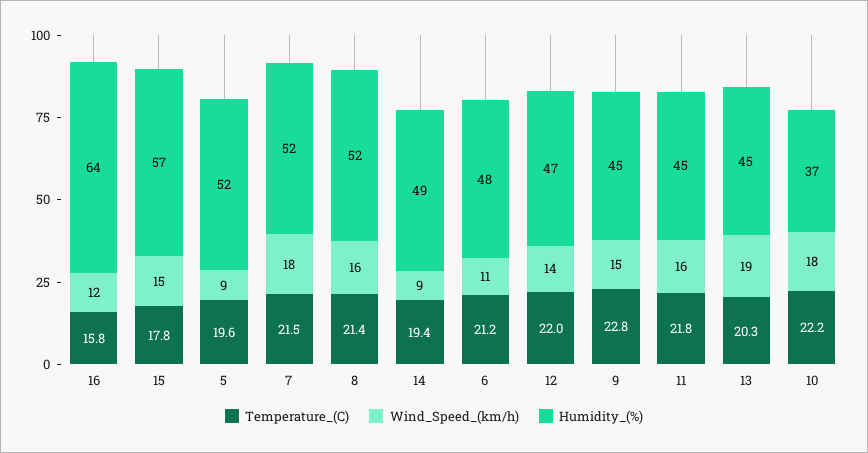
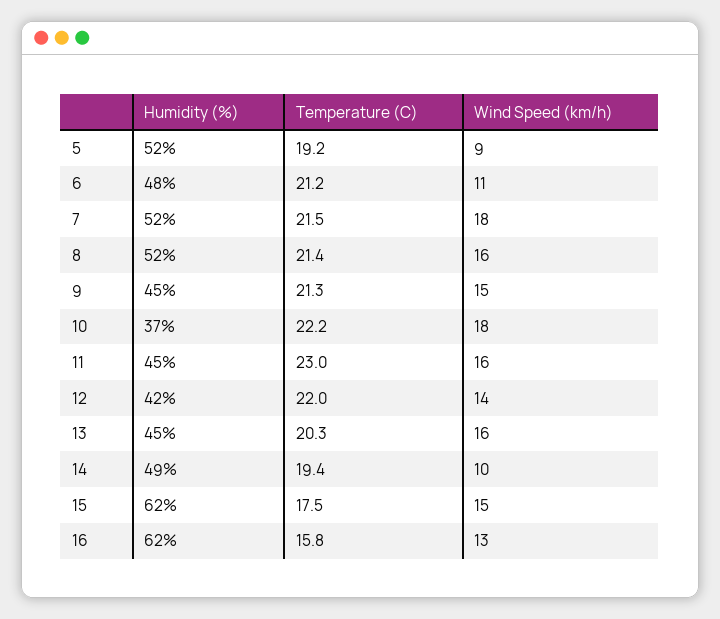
  {
    "Temperature_(C)": {
      "16": 15.8,
-     "15": 17.8,
+     "15": 17.5,
-     "5": 19.6,
+     "5": 19.2,
      "7": 21.5,
      "8": 21.4,
      "14": 19.4,
      "6": 21.2,
      "12": 22,
-     "9": 22.8,
+     "9": 21.3,
-     "11": 21.8,
+     "11": 23,
      "13": 20.3,
      "10": 22.2
    },
    "Wind_Speed_(km/h)": {
-     "16": 12,
+     "16": 13,
      "15": 15,
      "5": 9,
      "7": 18,
      "8": 16,
-     "14": 9,
+     "14": 10,
      "6": 11,
      "12": 14,
      "9": 15,
      "11": 16,
-     "13": 19,
+     "13": 16,
      "10": 18
    },
    "Humidity_(%)": {
-     "16": 64,
+     "16": 62,
-     "15": 57,
+     "15": 62,
      "5": 52,
      "7": 52,
      "8": 52,
      "14": 49,
      "6": 48,
-     "12": 47,
+     "12": 42,
      "9": 45,
      "11": 45,
      "13": 45,
      "10": 37
    }
  }

